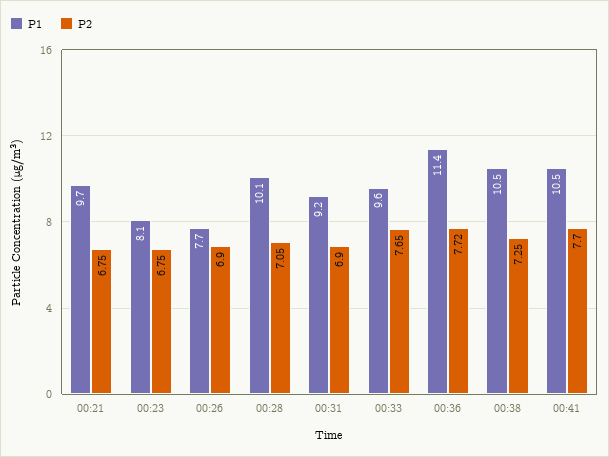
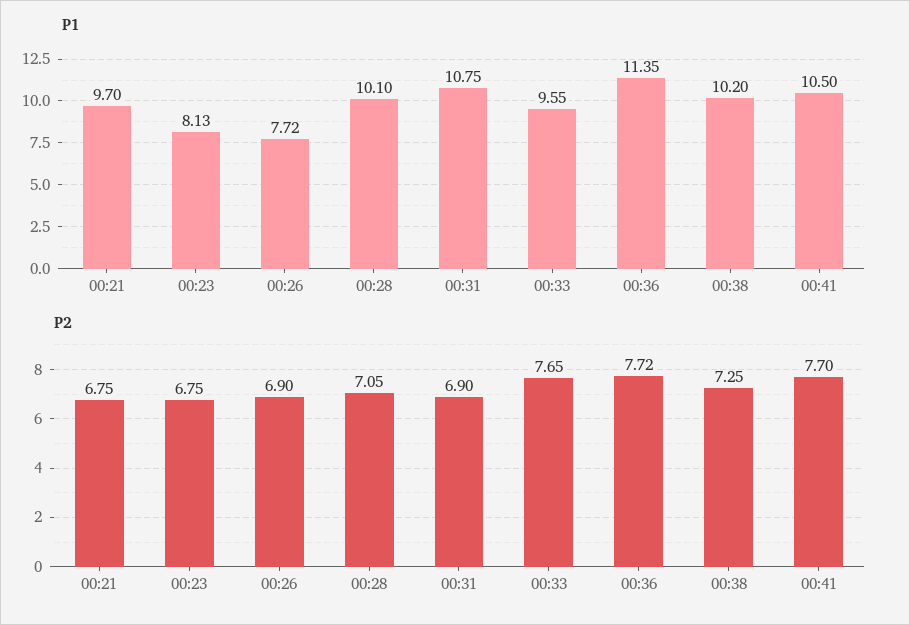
  {
    "P1": {
      "00:21": 9.7,
      "00:23": 8.13,
      "00:26": 7.72,
      "00:28": 10.1,
-     "00:31": 9.2,
+     "00:31": 10.75,
      "00:33": 9.55,
      "00:36": 11.35,
-     "00:38": 10.5,
+     "00:38": 10.2,
      "00:41": 10.5
    },
    "P2": {
      "00:21": 6.75,
      "00:23": 6.75,
      "00:26": 6.9,
      "00:28": 7.05,
      "00:31": 6.9,
      "00:33": 7.65,
      "00:36": 7.72,
      "00:38": 7.25,
      "00:41": 7.7
    }
  }

